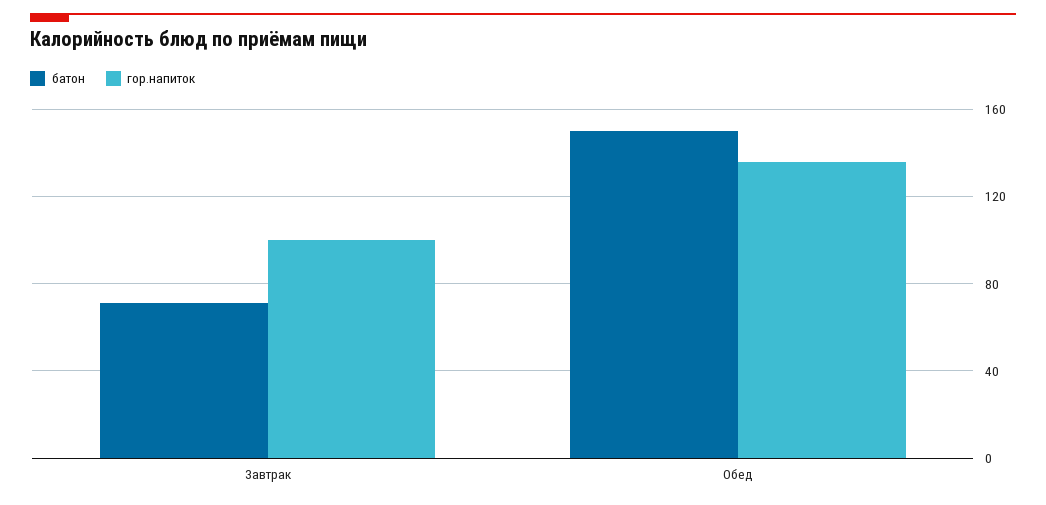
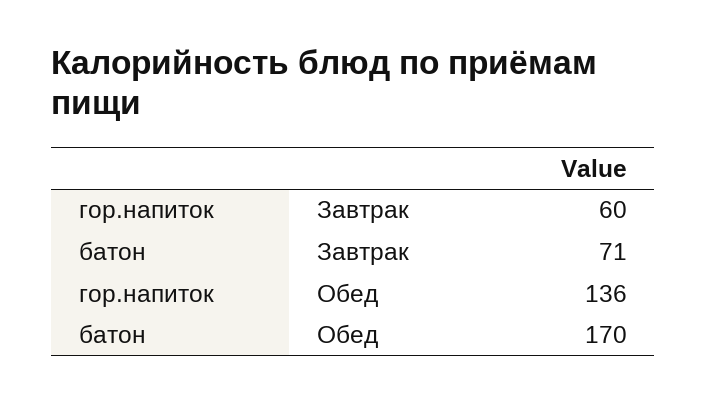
  {
    "батон": {
      "Завтрак": 71,
-     "Обед": 150
+     "Обед": 170
    },
    "гор.напиток": {
-     "Завтрак": 100,
+     "Завтрак": 60,
      "Обед": 136
    }
  }

